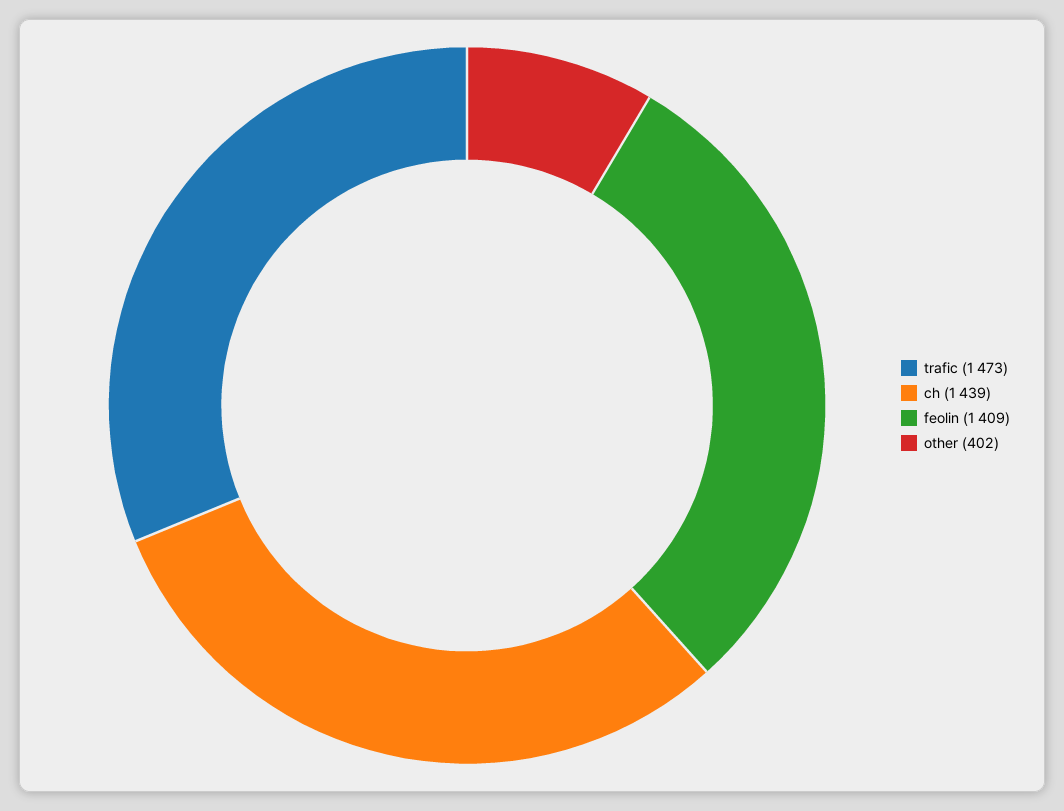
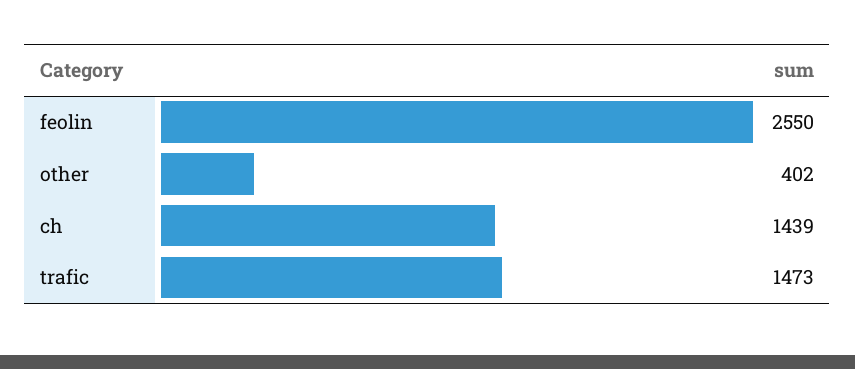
  {
    "trafic": 1473,
    "ch": 1439,
-   "feolin": 1409,
+   "feolin": 2550,
    "other": 402
  }

